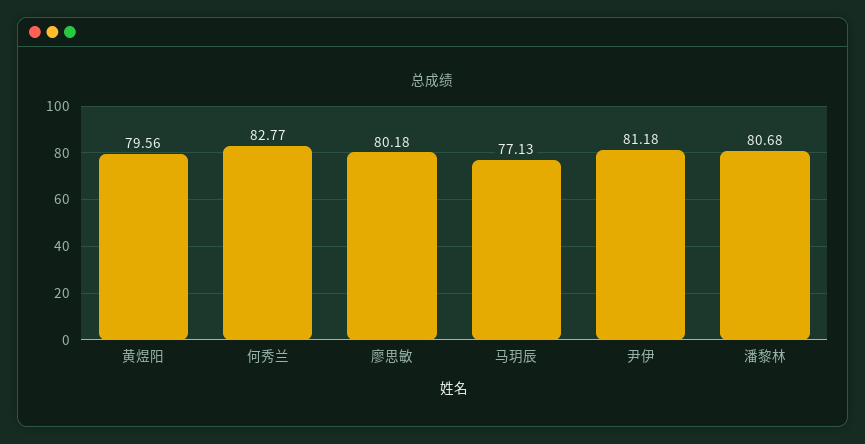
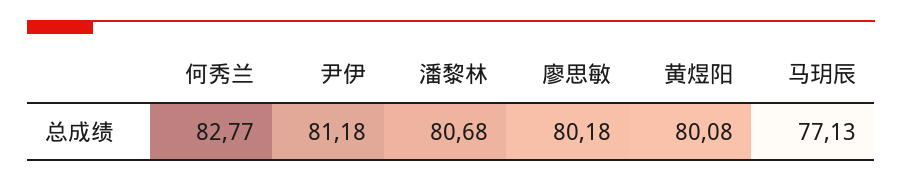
  {
-   "黄煜阳": 79.56,
+   "黄煜阳": 80.08,
    "何秀兰": 82.77,
    "廖思敏": 80.18,
    "马玥辰": 77.13,
    "尹伊": 81.18,
    "潘黎林": 80.68
  }

